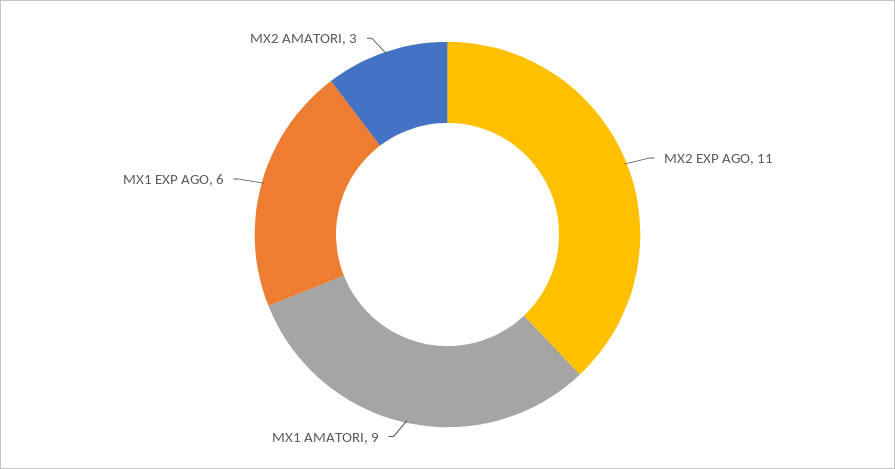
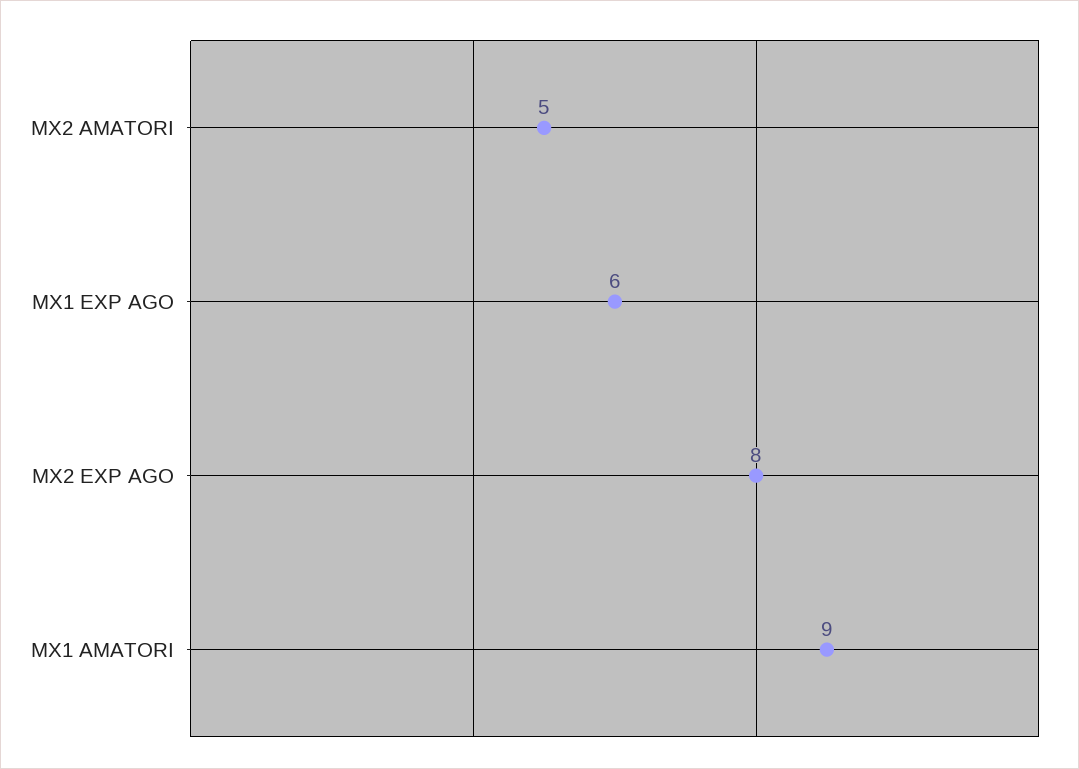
  {
-   "MX2 EXP AGO": 11,
+   "MX2 EXP AGO": 8,
    "MX1 AMATORI": 9,
    "MX1 EXP AGO": 6,
-   "MX2 AMATORI": 3
+   "MX2 AMATORI": 5
  }

